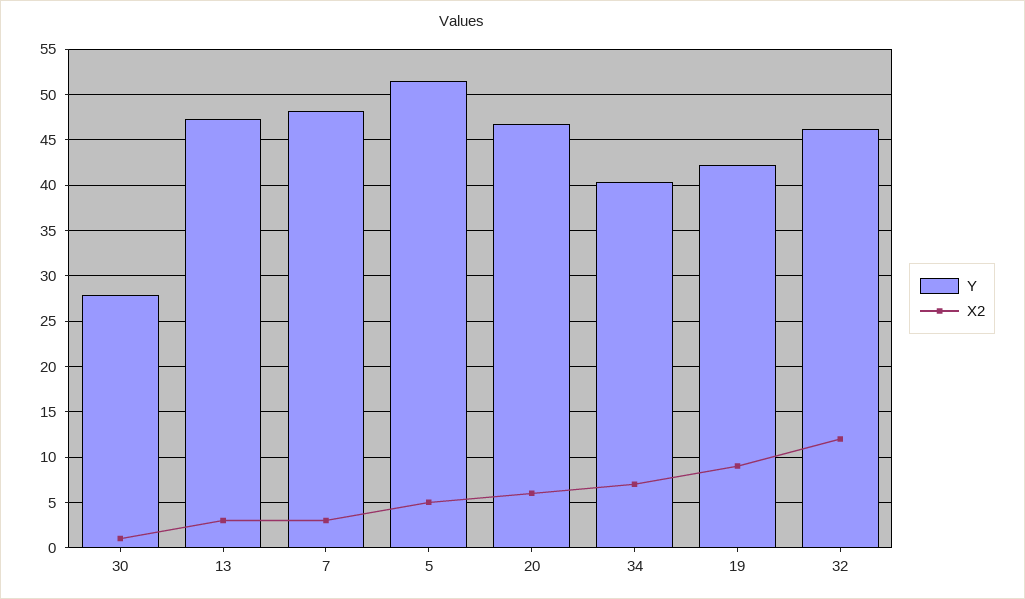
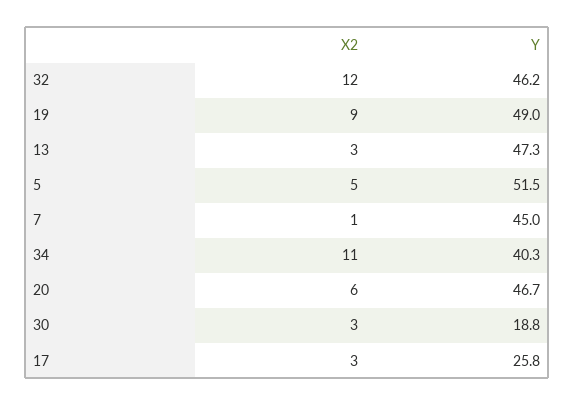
  {
    "Y": {
-     "30": 28,
+     "30": 18.8,
      "13": 47.3,
-     "7": 48,
+     "7": 45,
      "5": 51.5,
      "20": 46.7,
      "34": 40.3,
-     "19": 42,
+     "19": 49,
-     "32": 46.2
+     "32": 46.2,
+     "17": 25.8
    },
    "X2": {
-     "30": 1,
+     "30": 3,
      "13": 3,
-     "7": 3,
+     "7": 1,
      "5": 5,
      "20": 6,
-     "34": 7,
+     "34": 11,
      "19": 9,
-     "32": 12
+     "32": 12,
+     "17": 3
    }
  }

